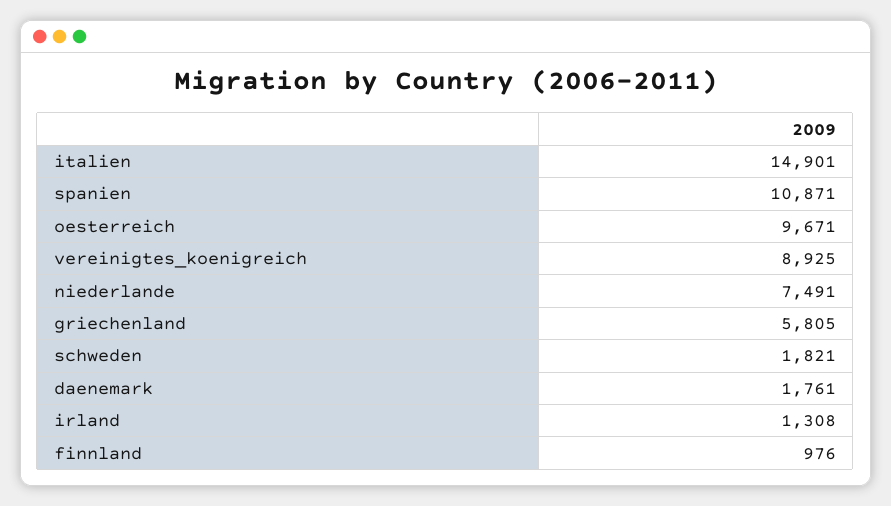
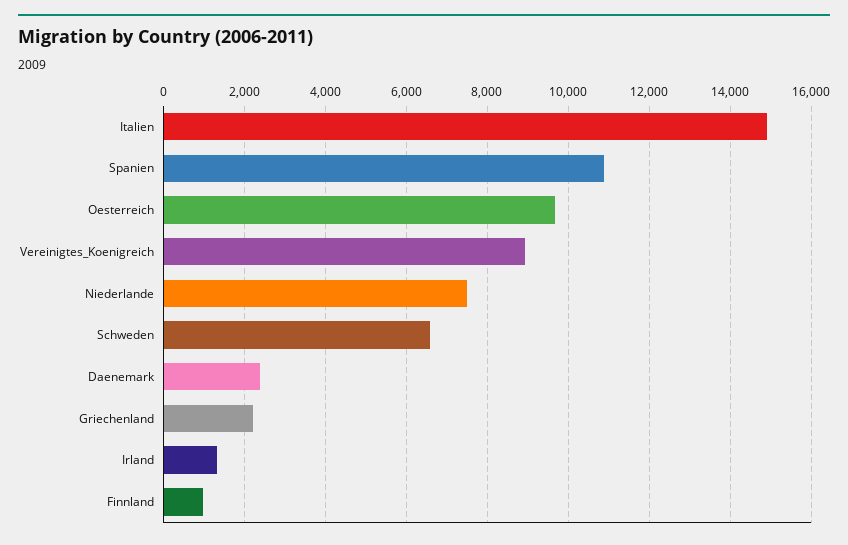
  {
    "italien": 14901,
    "spanien": 10871,
    "oesterreich": 9671,
    "vereinigtes_koenigreich": 8925,
    "niederlande": 7491,
-   "griechenland": 5805,
+   "griechenland": 2200,
-   "schweden": 1821,
+   "schweden": 6600,
-   "daenemark": 1761,
+   "daenemark": 2400,
    "irland": 1308,
    "finnland": 976
  }

